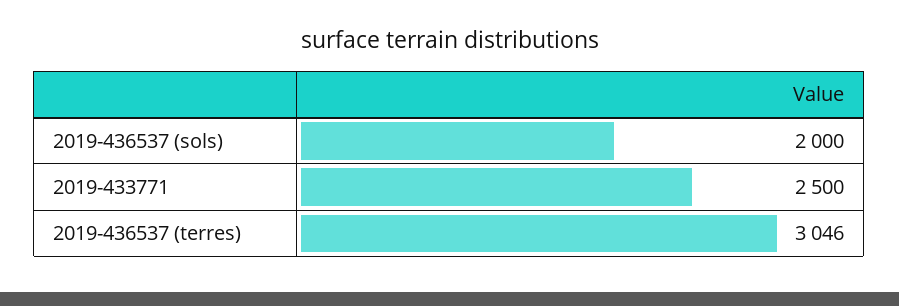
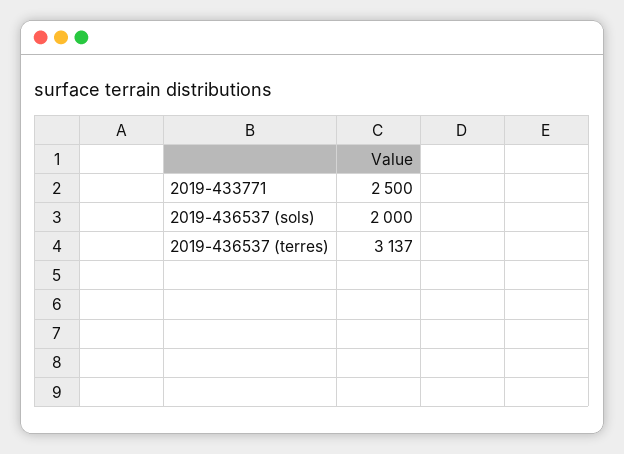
  {
    "2019-436537 (sols)": 2000,
    "2019-433771": 2500,
-   "2019-436537 (terres)": 3046
+   "2019-436537 (terres)": 3137
  }

